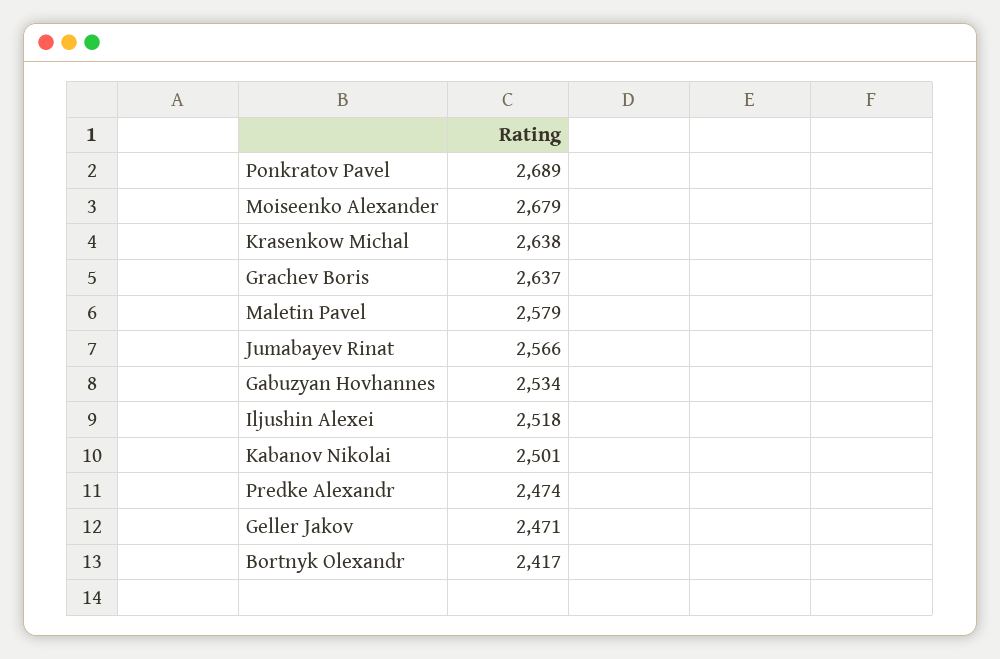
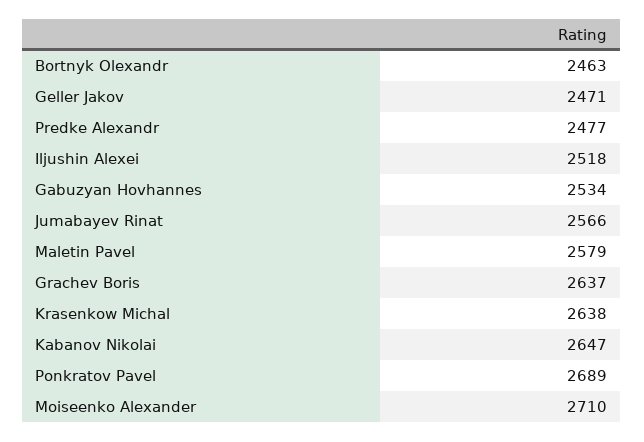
  {
    "Ponkratov Pavel": 2689,
-   "Moiseenko Alexander": 2679,
+   "Moiseenko Alexander": 2710,
    "Krasenkow Michal": 2638,
    "Grachev Boris": 2637,
    "Maletin Pavel": 2579,
    "Jumabayev Rinat": 2566,
    "Gabuzyan Hovhannes": 2534,
    "Iljushin Alexei": 2518,
-   "Kabanov Nikolai": 2501,
+   "Kabanov Nikolai": 2647,
-   "Predke Alexandr": 2474,
+   "Predke Alexandr": 2477,
    "Geller Jakov": 2471,
-   "Bortnyk Olexandr": 2417
+   "Bortnyk Olexandr": 2463
  }

